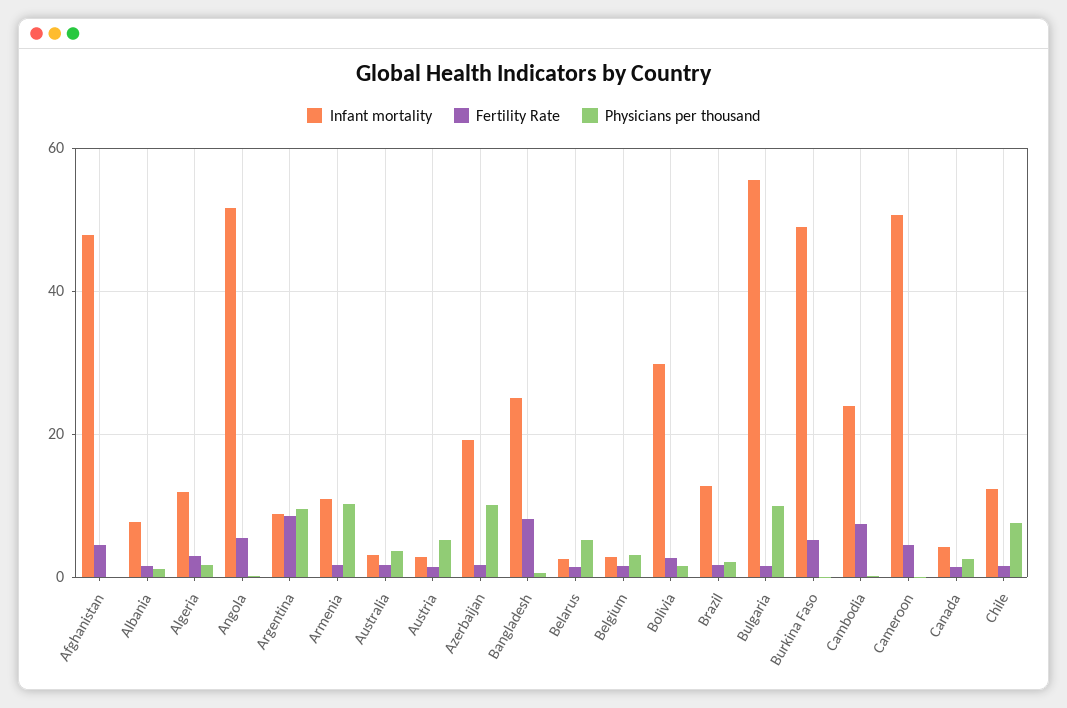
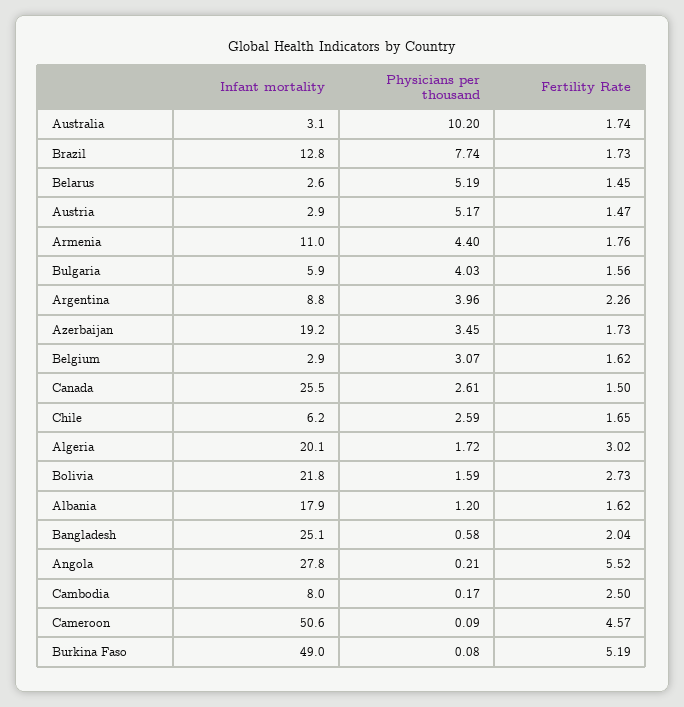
  {
    "Infant mortality": {
-     "Afghanistan": 48,
-     "Albania": 8,
+     "Albania": 17.9,
-     "Algeria": 12,
+     "Algeria": 20.1,
-     "Angola": 52,
+     "Angola": 27.8,
      "Argentina": 8.8,
      "Armenia": 11,
      "Australia": 3.1,
      "Austria": 2.9,
      "Azerbaijan": 19.2,
      "Bangladesh": 25.1,
      "Belarus": 2.6,
      "Belgium": 2.9,
-     "Bolivia": 30,
+     "Bolivia": 21.8,
      "Brazil": 12.8,
-     "Bulgaria": 56,
+     "Bulgaria": 5.9,
      "Burkina Faso": 49,
-     "Cambodia": 24,
+     "Cambodia": 8,
      "Cameroon": 50.6,
-     "Canada": 4,
+     "Canada": 25.5,
-     "Chile": 12
+     "Chile": 6.2
    },
    "Fertility Rate": {
-     "Afghanistan": 4,
      "Albania": 1.62,
      "Algeria": 3.02,
      "Angola": 5.52,
-     "Argentina": 8,
+     "Argentina": 2.26,
      "Armenia": 1.76,
      "Australia": 1.74,
      "Austria": 1.47,
      "Azerbaijan": 1.73,
-     "Bangladesh": 8,
+     "Bangladesh": 2.04,
      "Belarus": 1.45,
      "Belgium": 1.62,
      "Bolivia": 2.73,
      "Brazil": 1.73,
      "Bulgaria": 1.56,
      "Burkina Faso": 5.19,
-     "Cambodia": 8,
+     "Cambodia": 2.5,
      "Cameroon": 4.57,
      "Canada": 1.5,
      "Chile": 1.65
    },
    "Physicians per thousand": {
-     "Afghanistan": 0,
      "Albania": 1.2,
      "Algeria": 1.72,
      "Angola": 0.21,
-     "Argentina": 10,
+     "Argentina": 3.96,
-     "Armenia": 10,
+     "Armenia": 4.4,
-     "Australia": 4,
+     "Australia": 10.2,
      "Austria": 5.17,
-     "Azerbaijan": 10,
+     "Azerbaijan": 3.45,
      "Bangladesh": 0.58,
      "Belarus": 5.19,
      "Belgium": 3.07,
      "Bolivia": 1.59,
-     "Brazil": 2,
+     "Brazil": 7.74,
-     "Bulgaria": 10,
+     "Bulgaria": 4.03,
      "Burkina Faso": 0.08,
      "Cambodia": 0.17,
      "Cameroon": 0.09,
      "Canada": 2.61,
-     "Chile": 8
+     "Chile": 2.59
    }
  }

